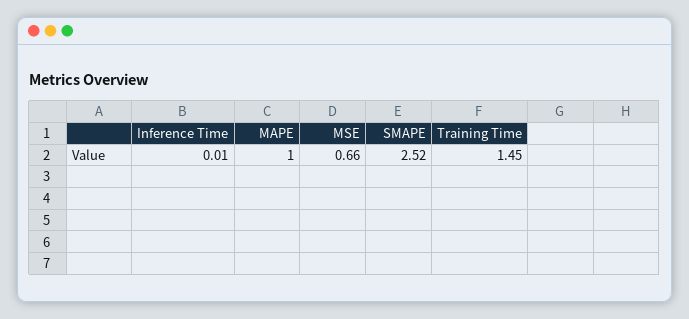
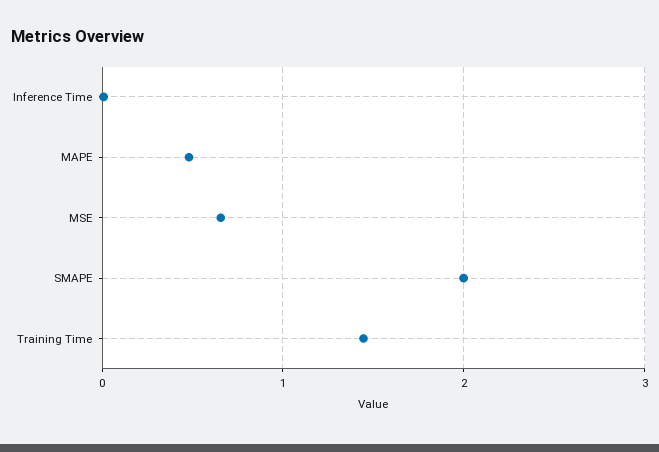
  {
    "Inference Time": 0.01,
-   "MAPE": 1,
+   "MAPE": 0.5,
    "MSE": 0.66,
-   "SMAPE": 2.52,
+   "SMAPE": 2,
    "Training Time": 1.45
  }

